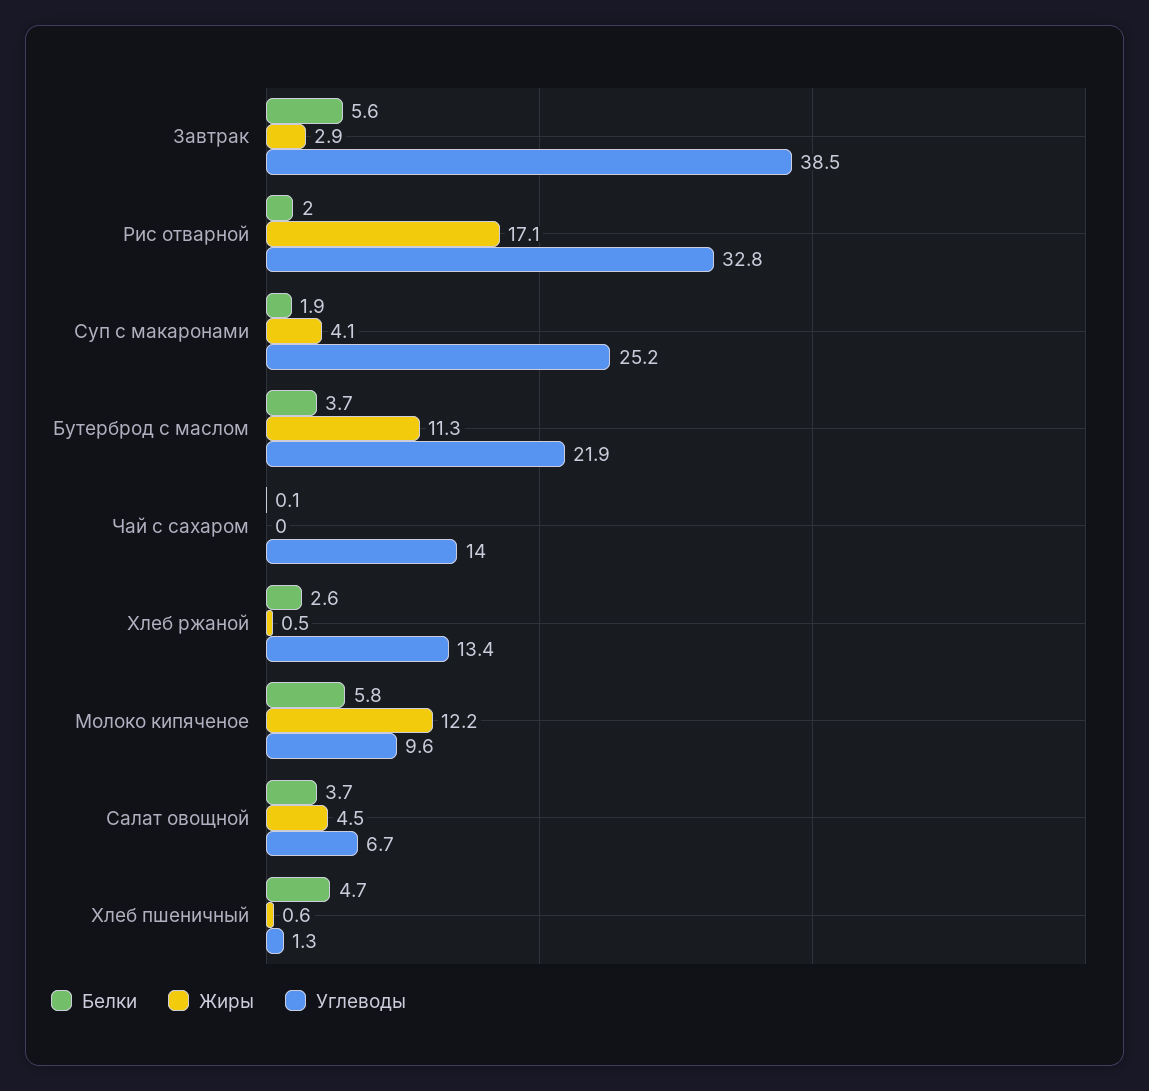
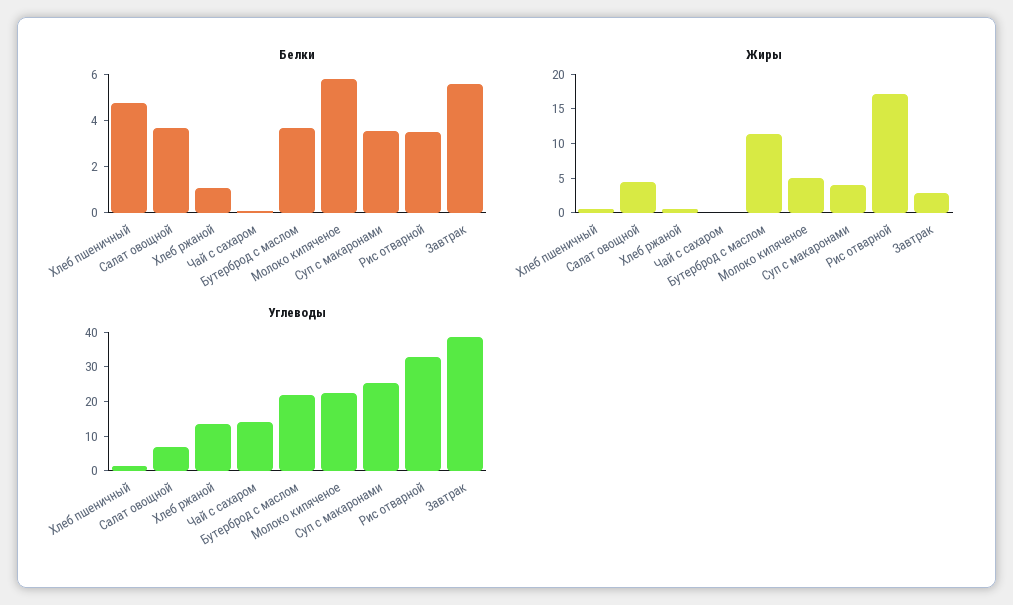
  {
    "Белки": {
      "Завтрак": 5.6,
-     "Рис отварной": 2,
+     "Рис отварной": 3.5,
-     "Суп с макаронами": 1.9,
+     "Суп с макаронами": 3.5,
      "Бутерброд с маслом": 3.7,
      "Чай с сахаром": 0.1,
-     "Хлеб ржаной": 2.6,
+     "Хлеб ржаной": 1,
      "Молоко кипяченое": 5.8,
      "Салат овощной": 3.7,
      "Хлеб пшеничный": 4.7
    },
    "Жиры": {
      "Завтрак": 2.9,
      "Рис отварной": 17.1,
      "Суп с макаронами": 4.1,
      "Бутерброд с маслом": 11.3,
      "Чай с сахаром": 0,
      "Хлеб ржаной": 0.5,
-     "Молоко кипяченое": 12.2,
+     "Молоко кипяченое": 5,
      "Салат овощной": 4.5,
      "Хлеб пшеничный": 0.6
    },
    "Углеводы": {
      "Завтрак": 38.5,
      "Рис отварной": 32.8,
      "Суп с макаронами": 25.2,
      "Бутерброд с маслом": 21.9,
      "Чай с сахаром": 14,
      "Хлеб ржаной": 13.4,
-     "Молоко кипяченое": 9.6,
+     "Молоко кипяченое": 22.5,
      "Салат овощной": 6.7,
      "Хлеб пшеничный": 1.3
    }
  }

